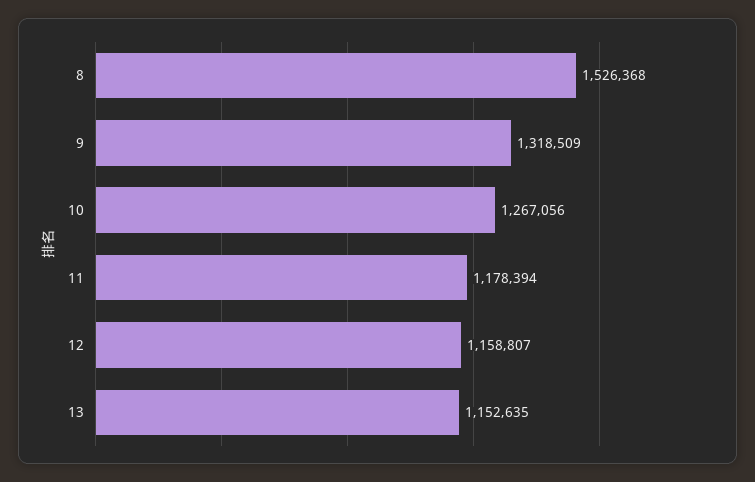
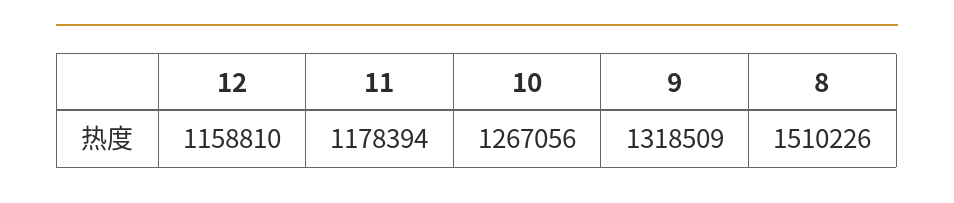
  {
-   "8": 1526368,
+   "8": 1510226,
    "9": 1318509,
    "10": 1267056,
    "11": 1178394,
-   "12": 1158807,
+   "12": 1158810
-   "13": 1152635
  }

